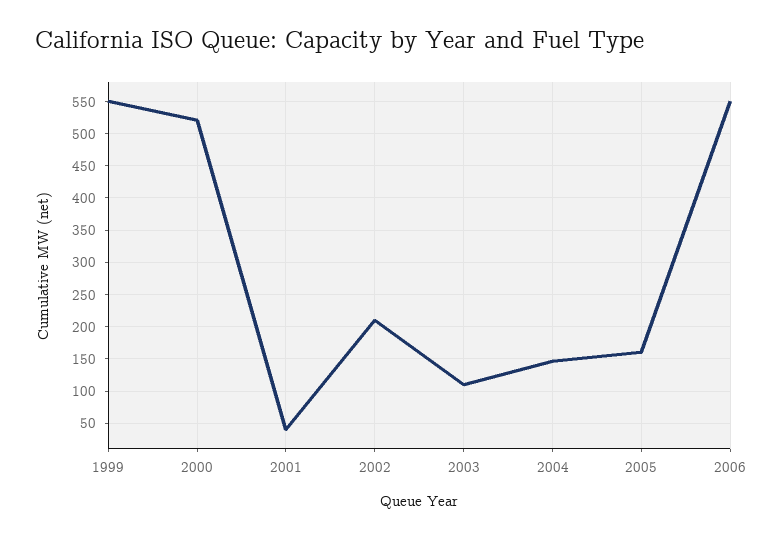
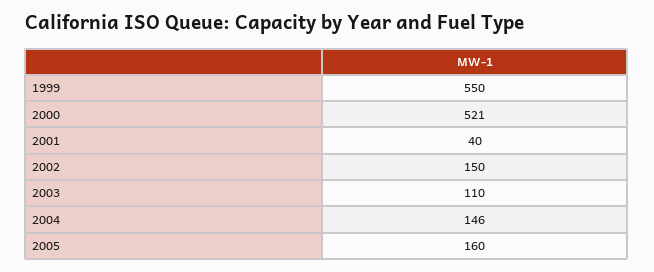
  {
    "1999": 550,
    "2000": 521,
    "2001": 40,
-   "2002": 210,
+   "2002": 150,
    "2003": 110,
    "2004": 146,
-   "2005": 160,
+   "2005": 160
-   "2006": 550
  }

